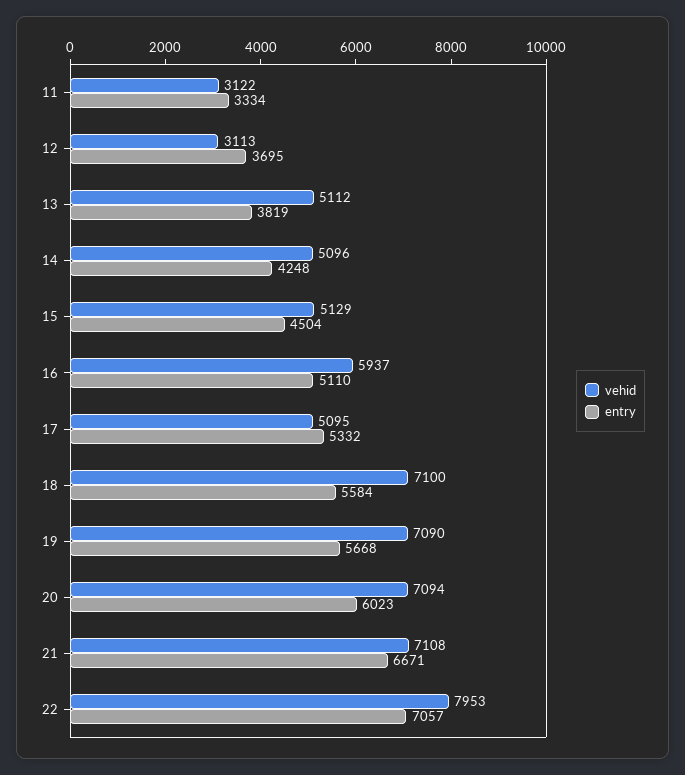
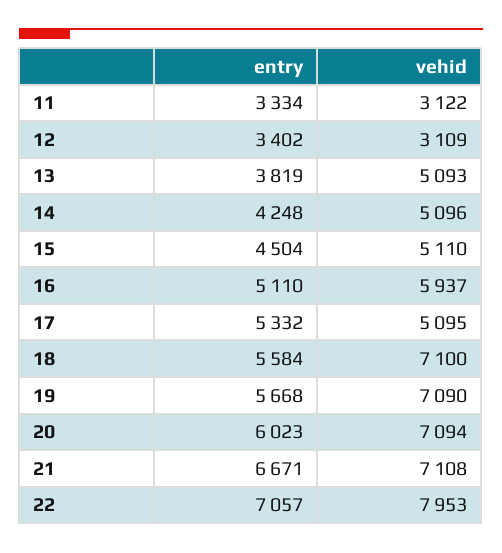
  {
    "vehid": {
      "11": 3122,
-     "12": 3113,
+     "12": 3109,
-     "13": 5112,
+     "13": 5093,
      "14": 5096,
-     "15": 5129,
+     "15": 5110,
      "16": 5937,
      "17": 5095,
      "18": 7100,
      "19": 7090,
      "20": 7094,
      "21": 7108,
      "22": 7953
    },
    "entry": {
      "11": 3334,
-     "12": 3695,
+     "12": 3402,
      "13": 3819,
      "14": 4248,
      "15": 4504,
      "16": 5110,
      "17": 5332,
      "18": 5584,
      "19": 5668,
      "20": 6023,
      "21": 6671,
      "22": 7057
    }
  }

